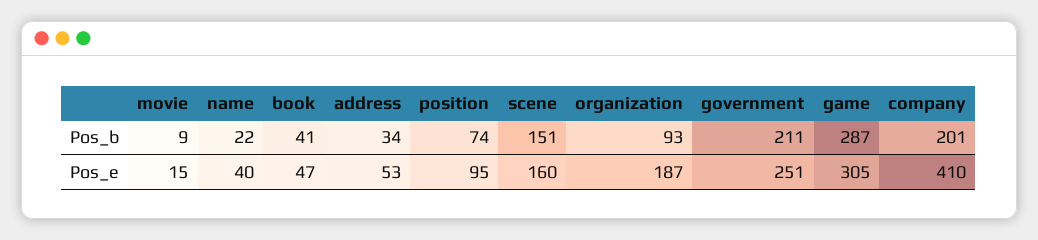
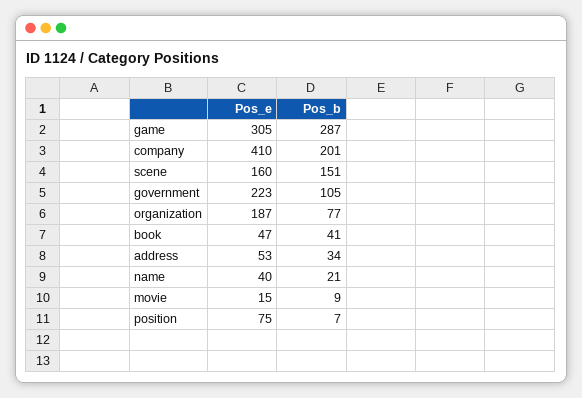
  {
    "movie": {
      "Pos_b": 9,
      "Pos_e": 15
    },
    "name": {
-     "Pos_b": 22,
+     "Pos_b": 21,
      "Pos_e": 40
    },
    "book": {
      "Pos_b": 41,
      "Pos_e": 47
    },
    "address": {
      "Pos_b": 34,
      "Pos_e": 53
    },
    "position": {
-     "Pos_b": 74,
+     "Pos_b": 7,
-     "Pos_e": 95
+     "Pos_e": 75
    },
    "scene": {
      "Pos_b": 151,
      "Pos_e": 160
    },
    "organization": {
-     "Pos_b": 93,
+     "Pos_b": 77,
      "Pos_e": 187
    },
    "government": {
-     "Pos_b": 211,
+     "Pos_b": 105,
-     "Pos_e": 251
+     "Pos_e": 223
    },
    "game": {
      "Pos_b": 287,
      "Pos_e": 305
    },
    "company": {
      "Pos_b": 201,
      "Pos_e": 410
    }
  }

